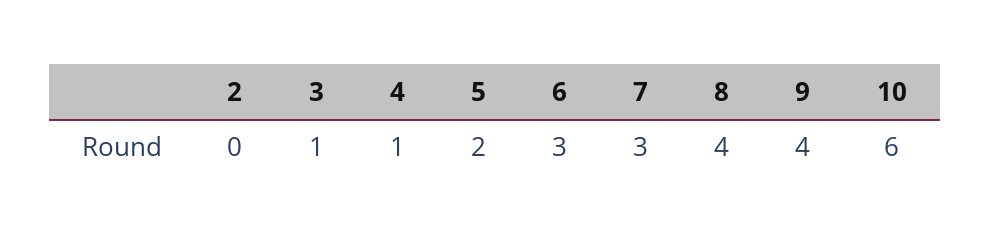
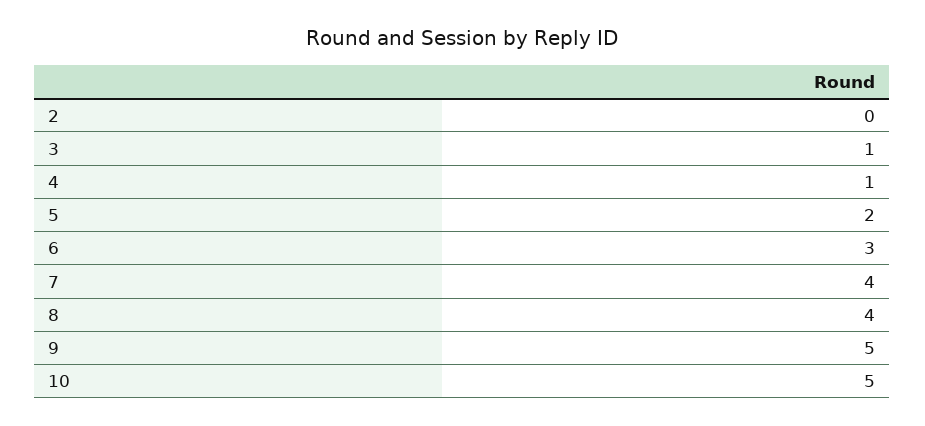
  {
    "2": 0,
    "3": 1,
    "4": 1,
    "5": 2,
    "6": 3,
-   "7": 3,
+   "7": 4,
    "8": 4,
-   "9": 4,
+   "9": 5,
-   "10": 6
+   "10": 5
  }

